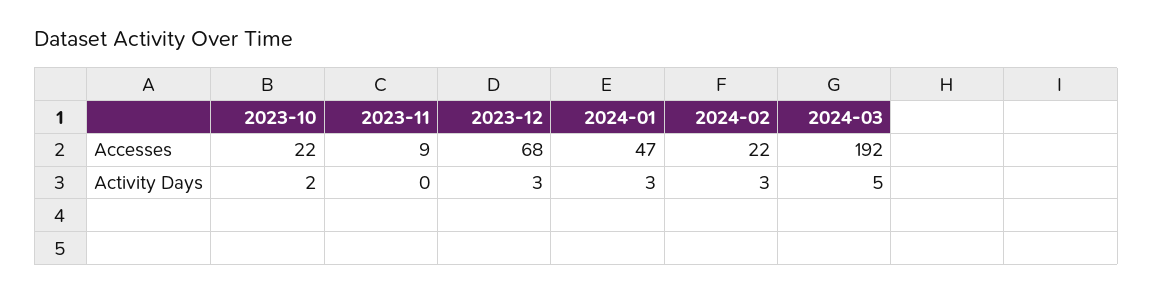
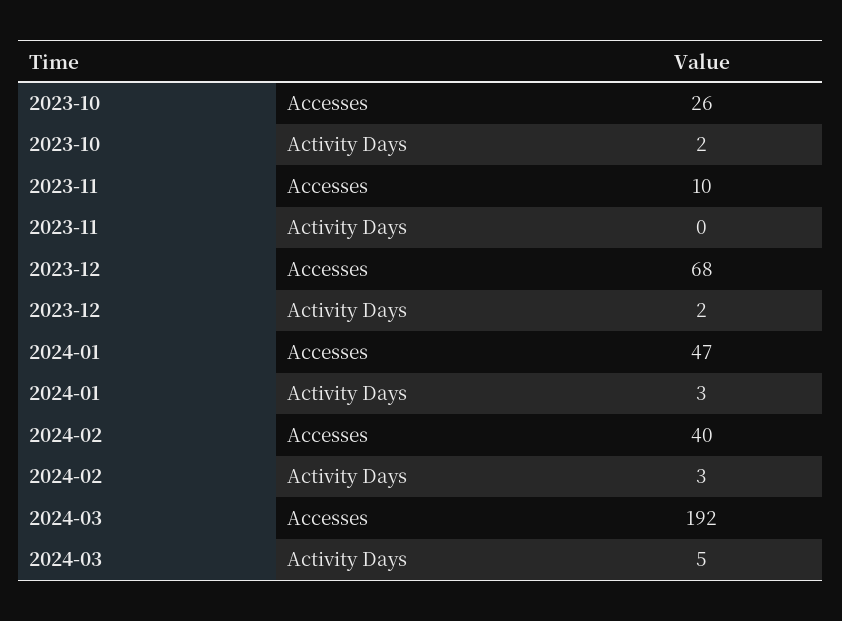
  {
    "2023-10": {
-     "Accesses": 22,
+     "Accesses": 26,
      "Activity Days": 2
    },
    "2023-11": {
-     "Accesses": 9,
+     "Accesses": 10,
      "Activity Days": 0
    },
    "2023-12": {
      "Accesses": 68,
-     "Activity Days": 3
+     "Activity Days": 2
    },
    "2024-01": {
      "Accesses": 47,
      "Activity Days": 3
    },
    "2024-02": {
-     "Accesses": 22,
+     "Accesses": 40,
      "Activity Days": 3
    },
    "2024-03": {
      "Accesses": 192,
      "Activity Days": 5
    }
  }

